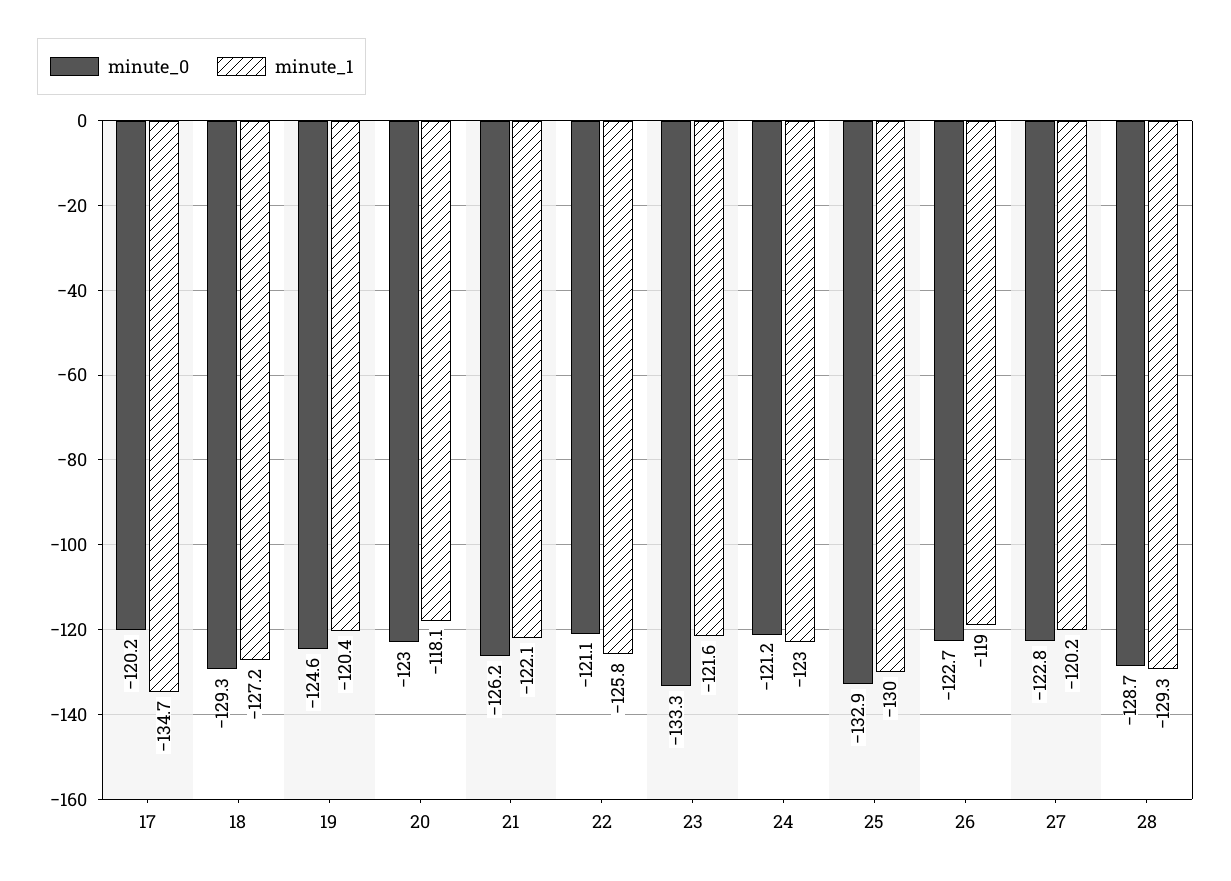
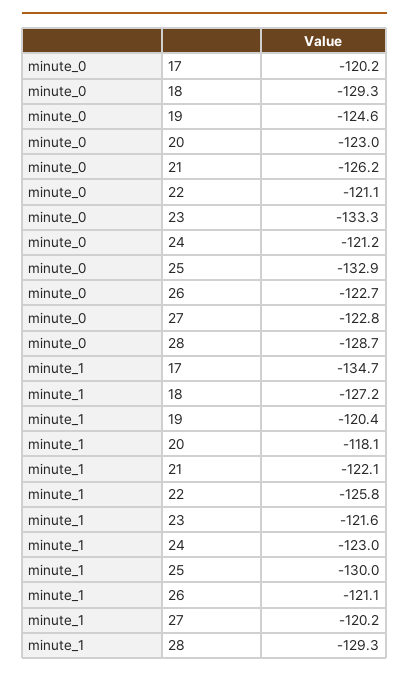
  {
    "minute_0": {
      "17": -120.2,
      "18": -129.3,
      "19": -124.6,
      "20": -123,
      "21": -126.2,
      "22": -121.1,
      "23": -133.3,
      "24": -121.2,
      "25": -132.9,
      "26": -122.7,
      "27": -122.8,
      "28": -128.7
    },
    "minute_1": {
      "17": -134.7,
      "18": -127.2,
      "19": -120.4,
      "20": -118.1,
      "21": -122.1,
      "22": -125.8,
      "23": -121.6,
      "24": -123,
      "25": -130,
-     "26": -119,
+     "26": -121.1,
      "27": -120.2,
      "28": -129.3
    }
  }

